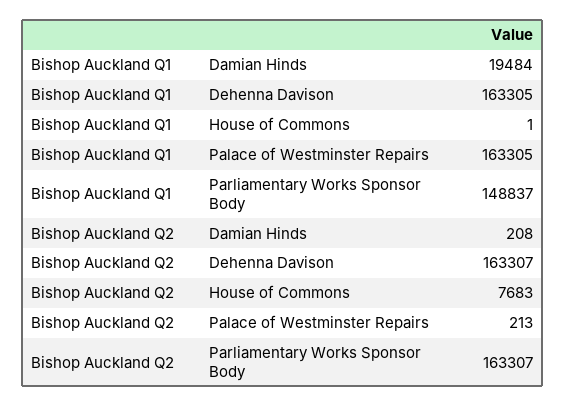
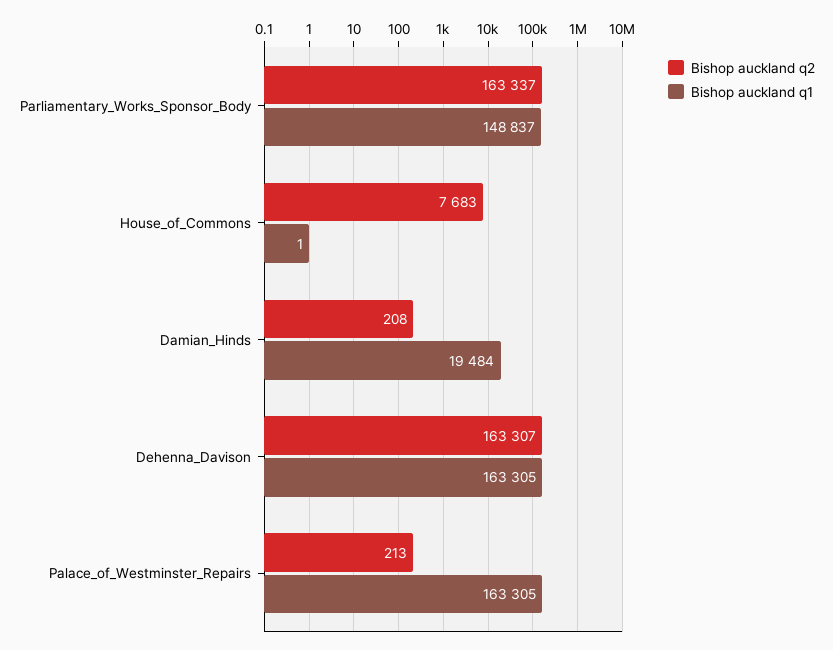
  {
    "Bishop Auckland Q1": {
      "Damian Hinds": 19484,
      "Dehenna Davison": 163305,
      "House of Commons": 1,
      "Palace of Westminster Repairs": 163305,
      "Parliamentary Works Sponsor Body": 148837
    },
    "Bishop Auckland Q2": {
      "Damian Hinds": 208,
      "Dehenna Davison": 163307,
      "House of Commons": 7683,
      "Palace of Westminster Repairs": 213,
-     "Parliamentary Works Sponsor Body": 163307
+     "Parliamentary Works Sponsor Body": 163337
    }
  }

